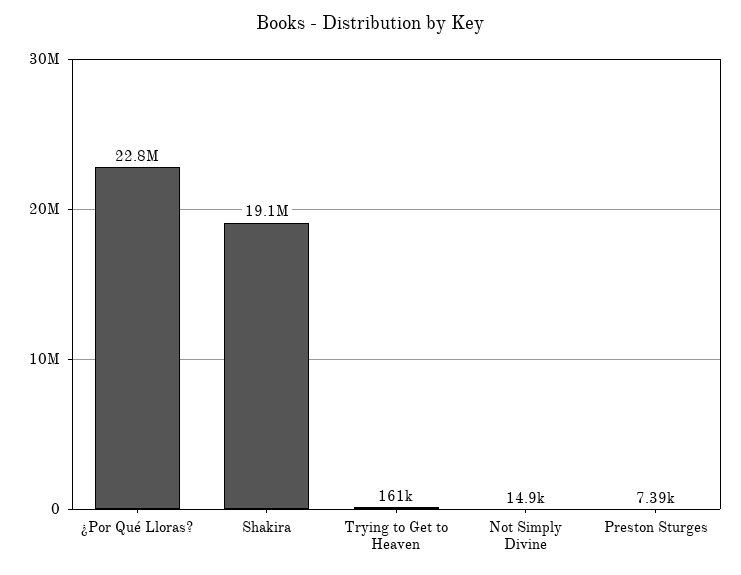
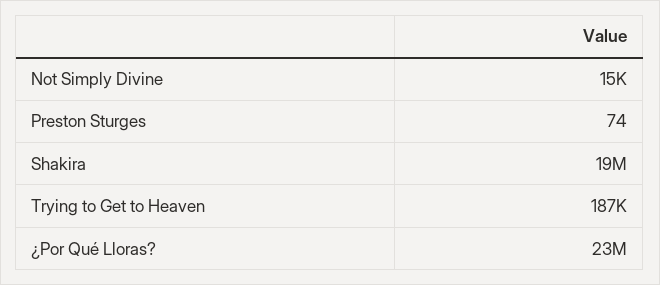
  {
    "¿Por Qué Lloras?": 22800000,
    "Shakira": 19100000,
-   "Trying to Get to Heaven": 161000,
+   "Trying to Get to Heaven": 187000,
    "Not Simply Divine": 14900,
-   "Preston Sturges": 7390
+   "Preston Sturges": 74
  }

